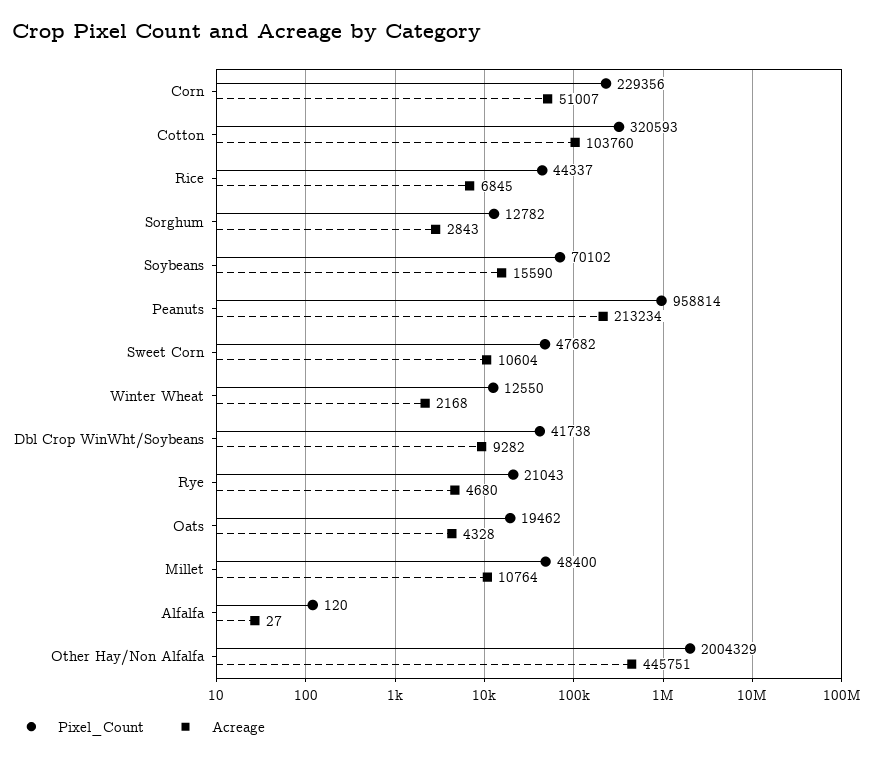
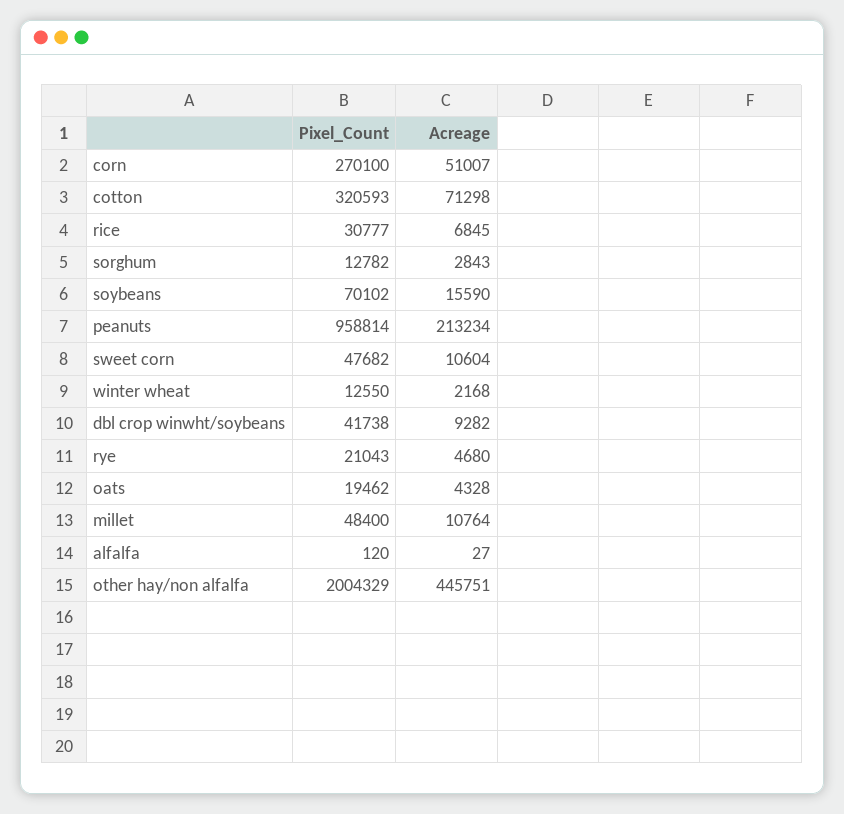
  {
    "Pixel_Count": {
-     "Corn": 229356,
+     "Corn": 270100,
      "Cotton": 320593,
-     "Rice": 44337,
+     "Rice": 30777,
      "Sorghum": 12782,
      "Soybeans": 70102,
      "Peanuts": 958814,
      "Sweet Corn": 47682,
      "Winter Wheat": 12550,
      "Dbl Crop WinWht/Soybeans": 41738,
      "Rye": 21043,
      "Oats": 19462,
      "Millet": 48400,
      "Alfalfa": 120,
      "Other Hay/Non Alfalfa": 2004329
    },
    "Acreage": {
      "Corn": 51007,
-     "Cotton": 103760,
+     "Cotton": 71298,
      "Rice": 6845,
      "Sorghum": 2843,
      "Soybeans": 15590,
      "Peanuts": 213234,
      "Sweet Corn": 10604,
      "Winter Wheat": 2168,
      "Dbl Crop WinWht/Soybeans": 9282,
      "Rye": 4680,
      "Oats": 4328,
      "Millet": 10764,
      "Alfalfa": 27,
      "Other Hay/Non Alfalfa": 445751
    }
  }

